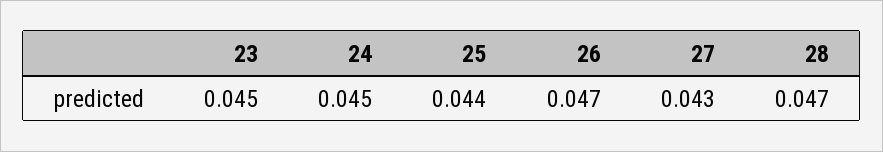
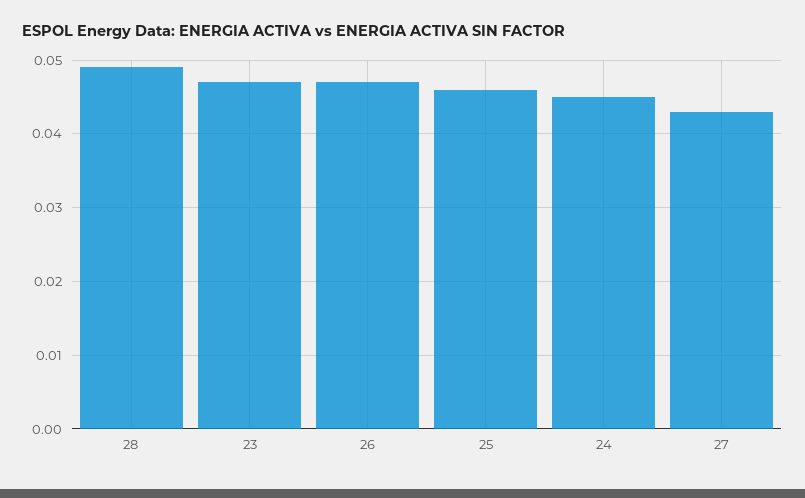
  {
-   "23": 0.045,
+   "23": 0.047,
    "24": 0.045,
-   "25": 0.044,
+   "25": 0.046,
    "26": 0.047,
    "27": 0.043,
-   "28": 0.047
+   "28": 0.049
  }

